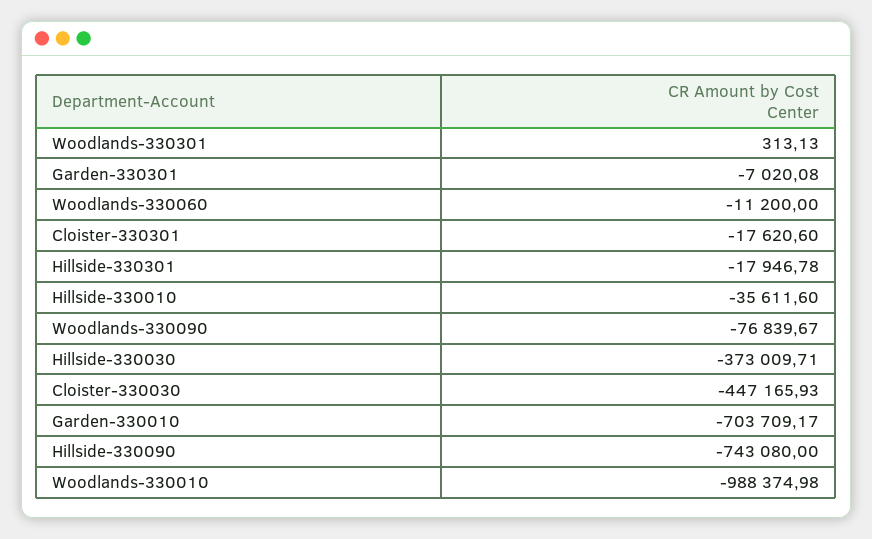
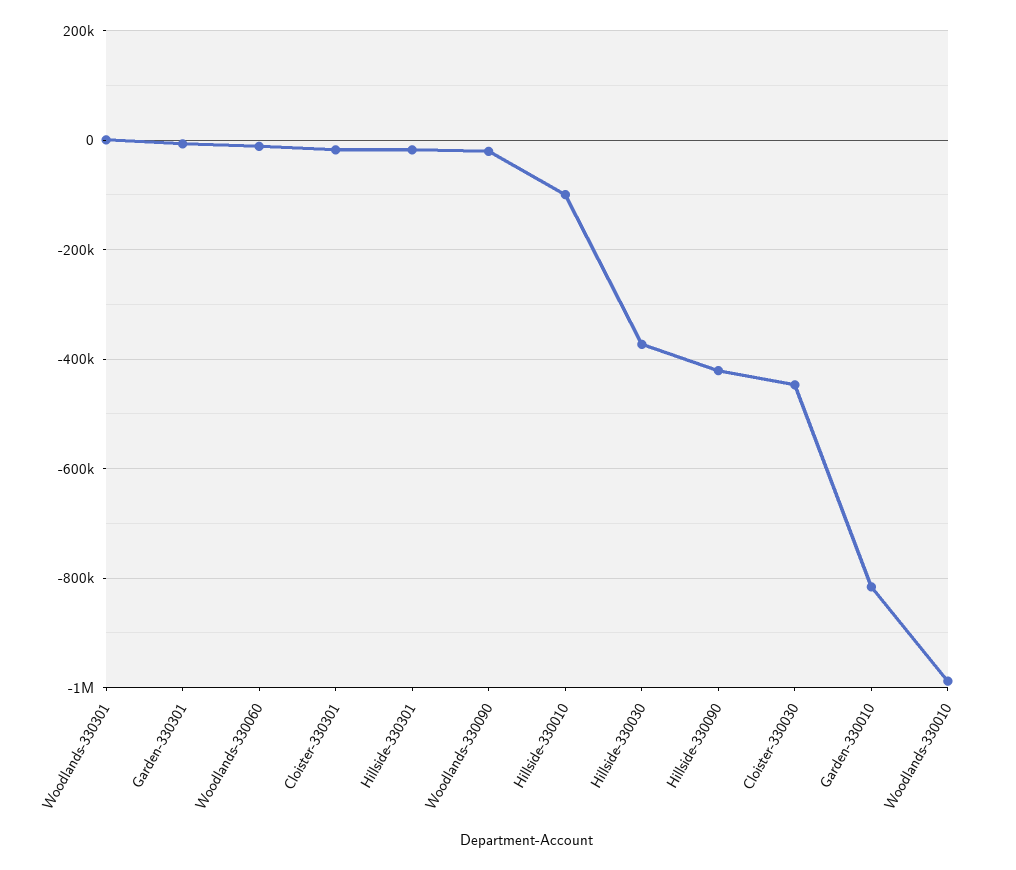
  {
    "Woodlands-330301": 313.13,
    "Garden-330301": -7020.08,
    "Woodlands-330060": -11200,
    "Cloister-330301": -17620.6,
    "Hillside-330301": -17946.78,
-   "Hillside-330010": -35611.6,
+   "Hillside-330010": -100000,
-   "Woodlands-330090": -76839.67,
+   "Woodlands-330090": -20000,
    "Hillside-330030": -373009.71,
    "Cloister-330030": -447165.93,
-   "Garden-330010": -703709.17,
+   "Garden-330010": -820000,
-   "Hillside-330090": -743080,
+   "Hillside-330090": -420000,
    "Woodlands-330010": -988374.98
  }

